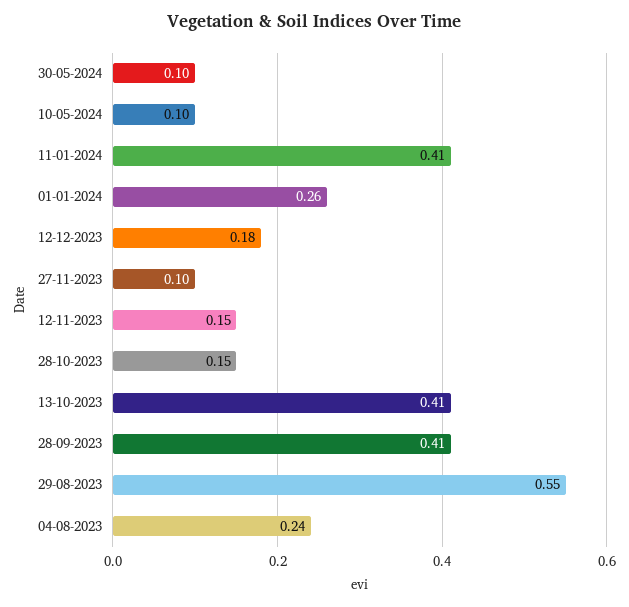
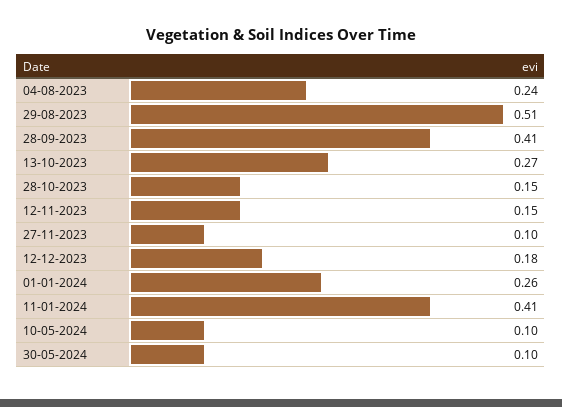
  {
    "30-05-2024": 0.1,
    "10-05-2024": 0.1,
    "11-01-2024": 0.41,
    "01-01-2024": 0.26,
    "12-12-2023": 0.18,
    "27-11-2023": 0.1,
    "12-11-2023": 0.15,
    "28-10-2023": 0.15,
-   "13-10-2023": 0.41,
+   "13-10-2023": 0.27,
    "28-09-2023": 0.41,
-   "29-08-2023": 0.55,
+   "29-08-2023": 0.51,
    "04-08-2023": 0.24
  }

